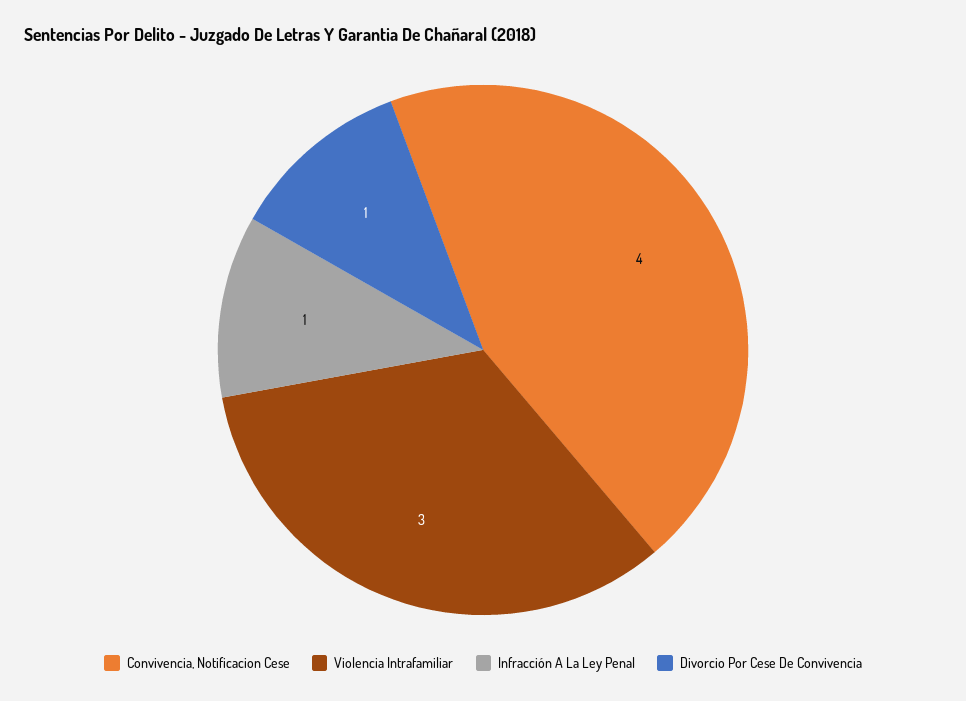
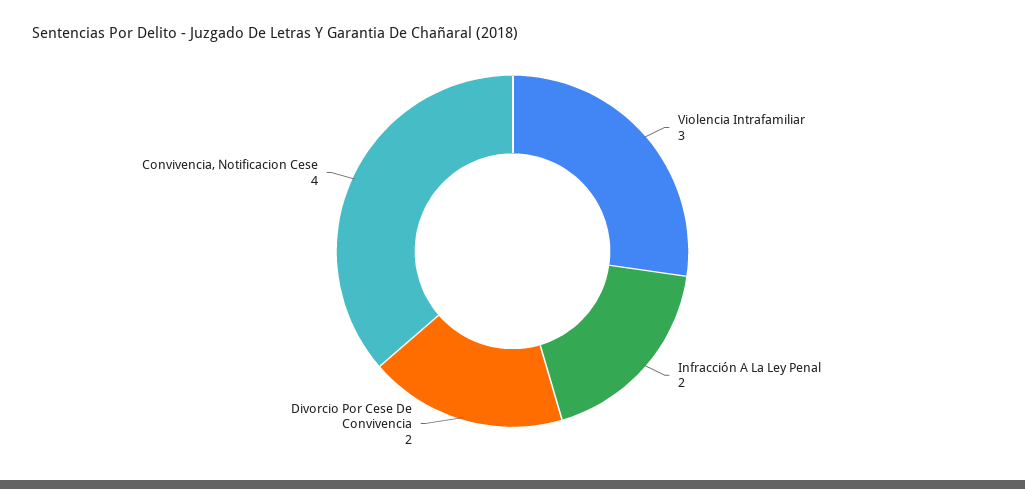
  {
    "Convivencia, Notificacion Cese": 4,
    "Violencia Intrafamiliar": 3,
-   "Infracción A La Ley Penal": 1,
+   "Infracción A La Ley Penal": 2,
-   "Divorcio Por Cese De Convivencia": 1
+   "Divorcio Por Cese De Convivencia": 2
  }

